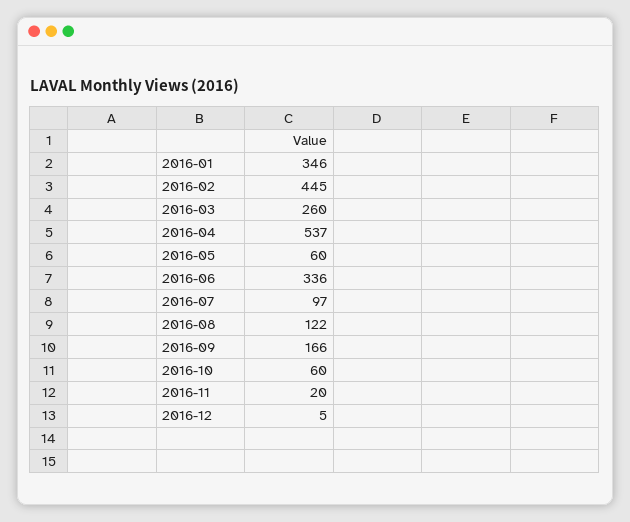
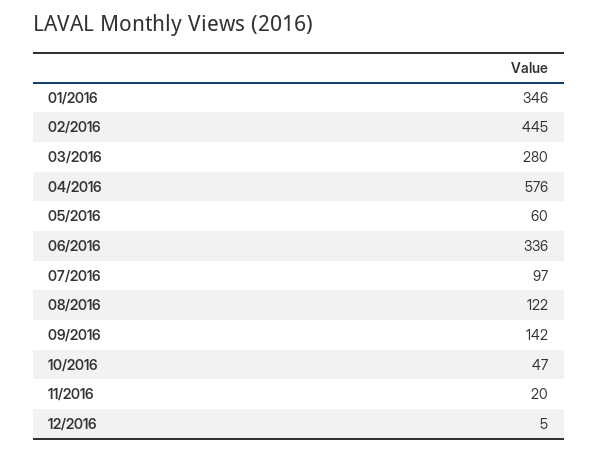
  {
    "2016-01": 346,
    "2016-02": 445,
-   "2016-03": 260,
+   "2016-03": 280,
-   "2016-04": 537,
+   "2016-04": 576,
    "2016-05": 60,
    "2016-06": 336,
    "2016-07": 97,
    "2016-08": 122,
-   "2016-09": 166,
+   "2016-09": 142,
-   "2016-10": 60,
+   "2016-10": 47,
    "2016-11": 20,
    "2016-12": 5
  }

